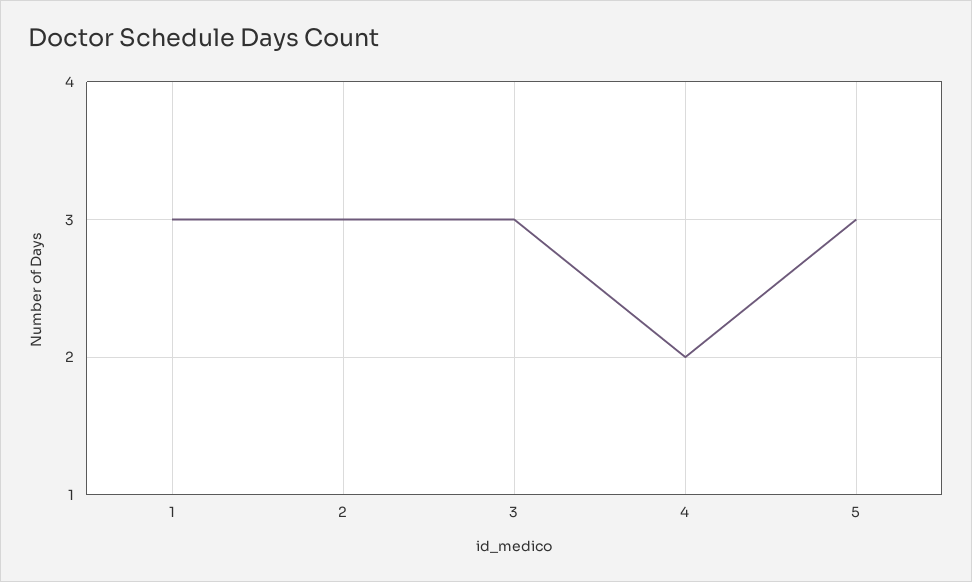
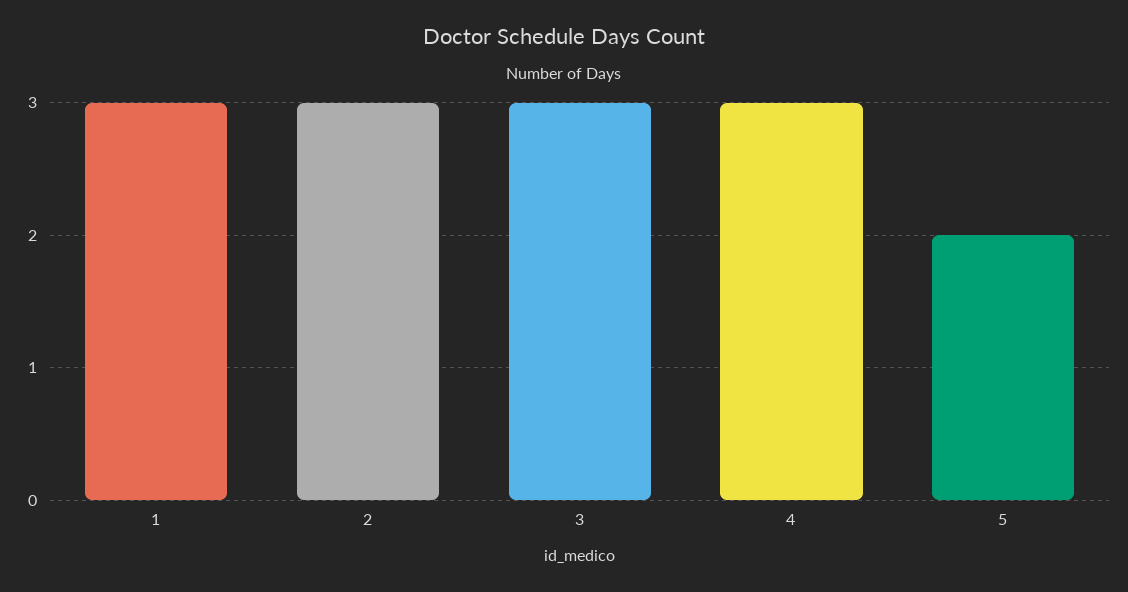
  {
    "1": 3,
    "2": 3,
    "3": 3,
-   "4": 2,
+   "4": 3,
-   "5": 3
+   "5": 2
  }

